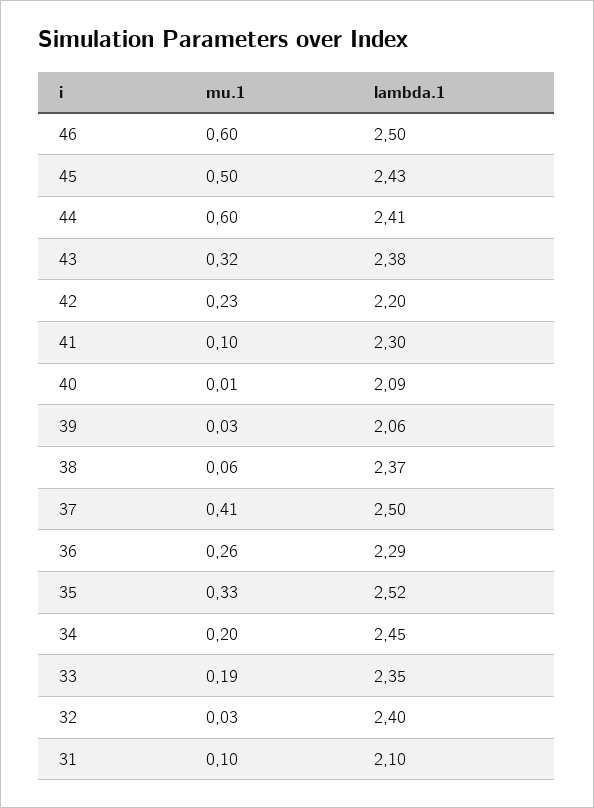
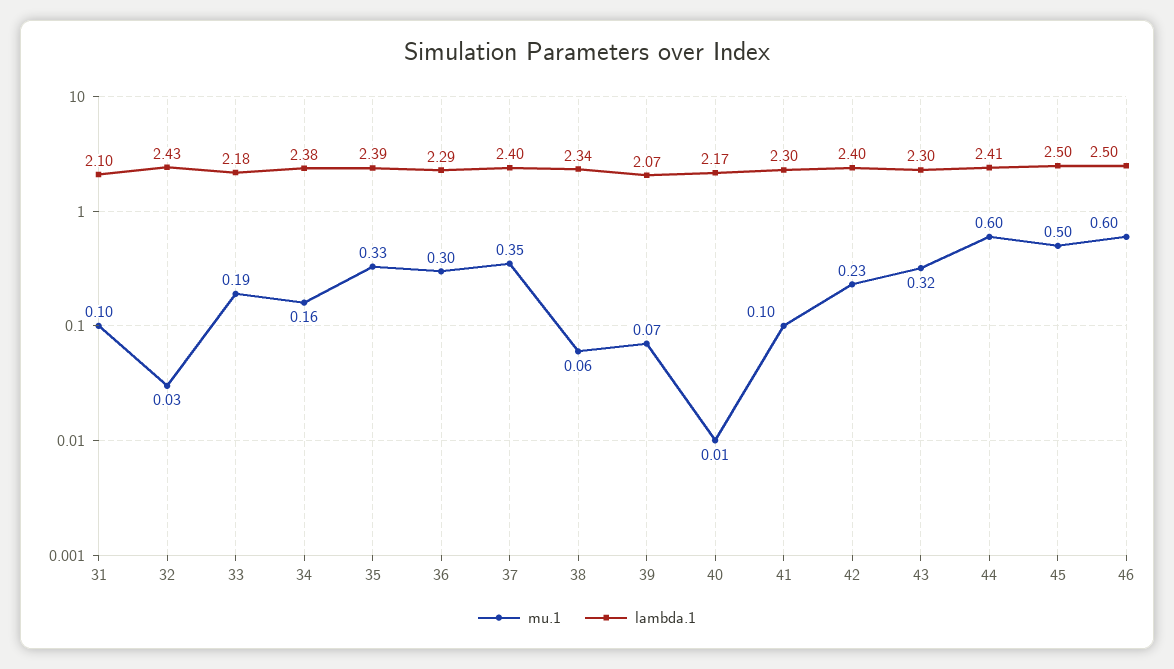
  {
    "mu.1": {
      "46": 0.6,
      "45": 0.5,
      "44": 0.6,
      "43": 0.32,
      "42": 0.23,
      "41": 0.1,
      "40": 0.01,
-     "39": 0.03,
+     "39": 0.07,
      "38": 0.06,
-     "37": 0.41,
+     "37": 0.35,
-     "36": 0.26,
+     "36": 0.3,
      "35": 0.33,
-     "34": 0.2,
+     "34": 0.16,
      "33": 0.19,
      "32": 0.03,
      "31": 0.1
    },
    "lambda.1": {
      "46": 2.5,
-     "45": 2.43,
+     "45": 2.5,
      "44": 2.41,
-     "43": 2.38,
+     "43": 2.3,
-     "42": 2.2,
+     "42": 2.4,
      "41": 2.3,
-     "40": 2.09,
+     "40": 2.17,
-     "39": 2.06,
+     "39": 2.07,
-     "38": 2.37,
+     "38": 2.34,
-     "37": 2.5,
+     "37": 2.4,
      "36": 2.29,
-     "35": 2.52,
+     "35": 2.39,
-     "34": 2.45,
+     "34": 2.38,
-     "33": 2.35,
+     "33": 2.18,
-     "32": 2.4,
+     "32": 2.43,
      "31": 2.1
    }
  }

